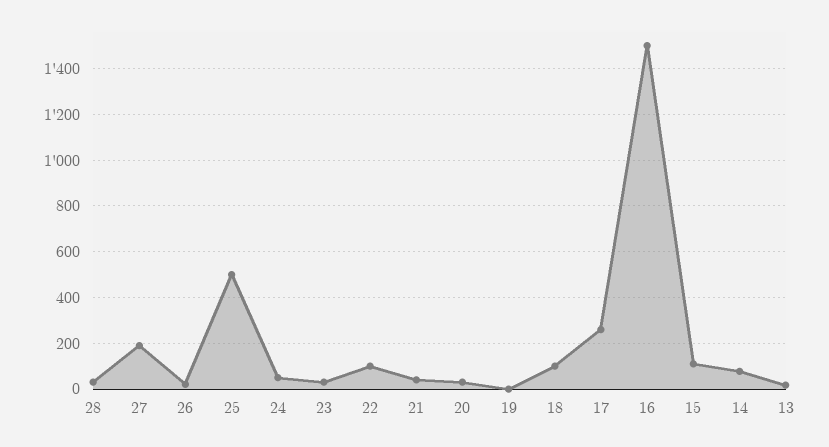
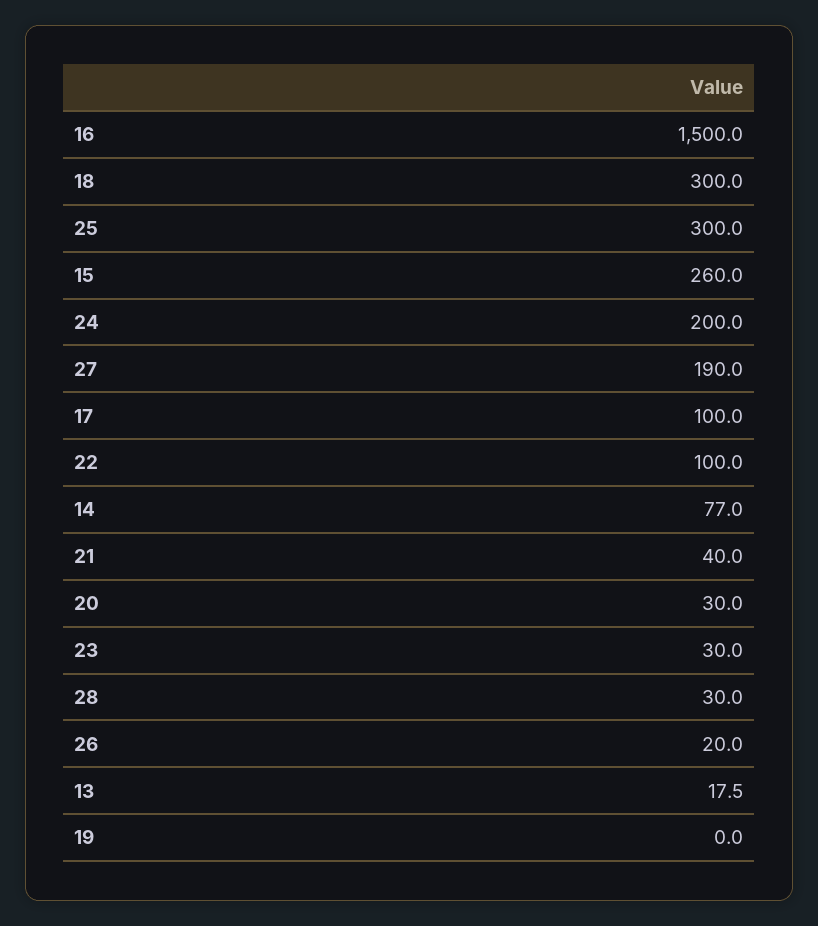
  {
    "28": 30,
    "27": 190,
    "26": 20,
-   "25": 500,
+   "25": 300,
-   "24": 50,
+   "24": 200,
    "23": 30,
    "22": 100,
    "21": 40,
    "20": 30,
    "19": 0,
-   "18": 100,
+   "18": 300,
-   "17": 250,
+   "17": 100,
    "16": 1500,
-   "15": 100,
+   "15": 260,
    "14": 77,
    "13": 17.5
  }

